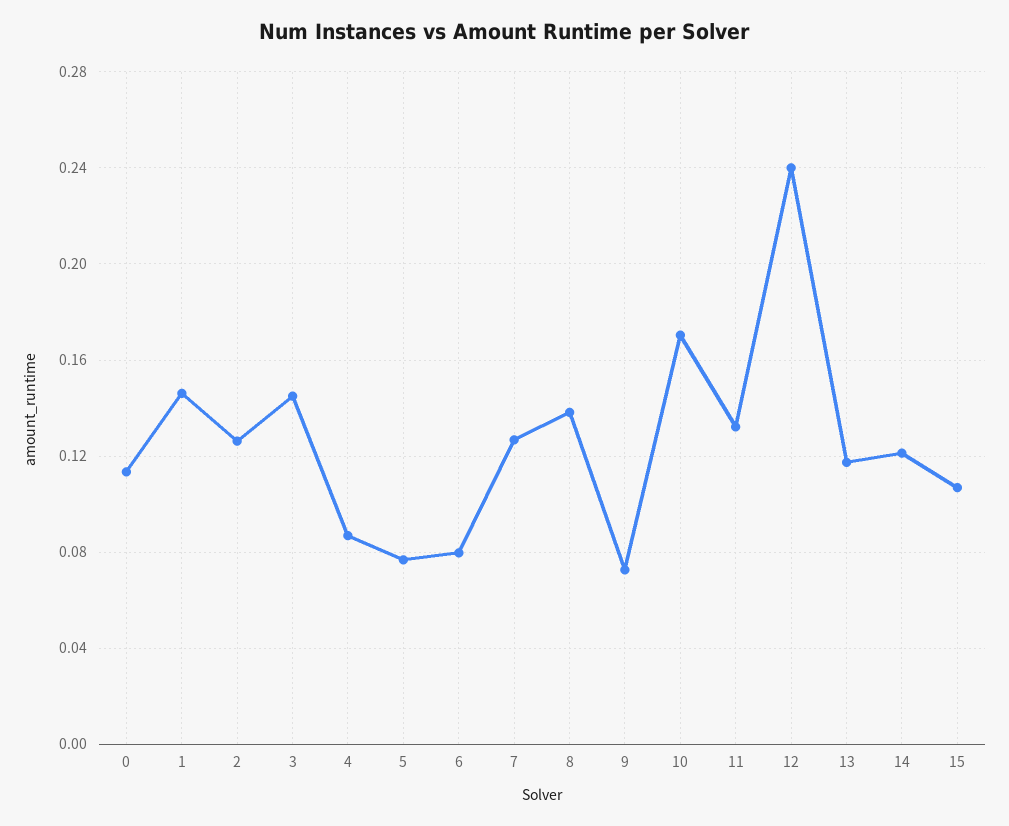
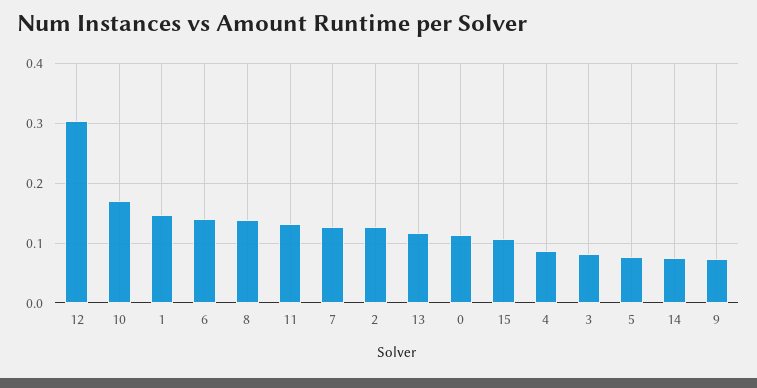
  {
    "0": 0.115,
    "1": 0.145,
    "2": 0.125,
-   "3": 0.145,
+   "3": 0.08,
    "4": 0.085,
    "5": 0.075,
-   "6": 0.08,
+   "6": 0.14,
    "7": 0.125,
    "8": 0.14,
    "9": 0.075,
    "10": 0.17,
    "11": 0.13,
-   "12": 0.24,
+   "12": 0.3,
    "13": 0.115,
-   "14": 0.12,
+   "14": 0.08,
    "15": 0.105
  }

